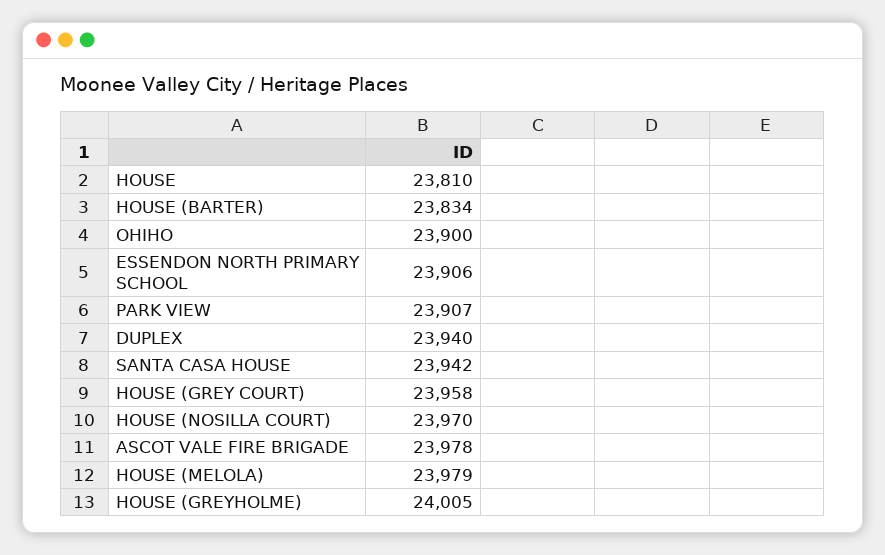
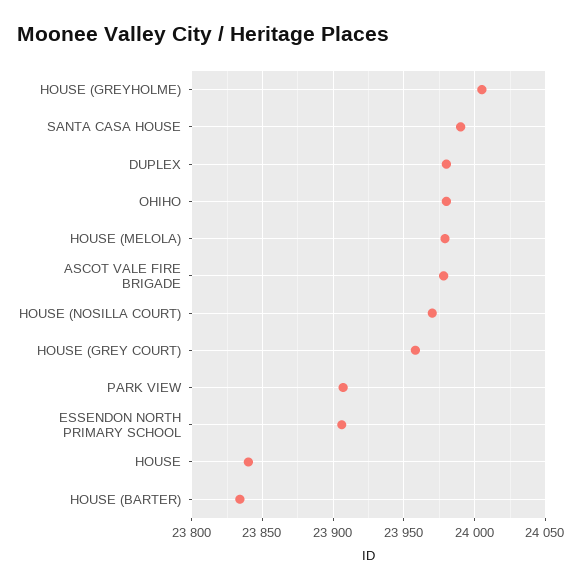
  {
-   "HOUSE": 23810,
+   "HOUSE": 23840,
    "HOUSE (BARTER)": 23834,
-   "OHIHO": 23900,
+   "OHIHO": 23980,
    "ESSENDON NORTH PRIMARY SCHOOL": 23906,
    "PARK VIEW": 23907,
-   "DUPLEX": 23940,
+   "DUPLEX": 23980,
-   "SANTA CASA HOUSE": 23942,
+   "SANTA CASA HOUSE": 23990,
    "HOUSE (GREY COURT)": 23958,
    "HOUSE (NOSILLA COURT)": 23970,
    "ASCOT VALE FIRE BRIGADE": 23978,
    "HOUSE (MELOLA)": 23979,
    "HOUSE (GREYHOLME)": 24005
  }

